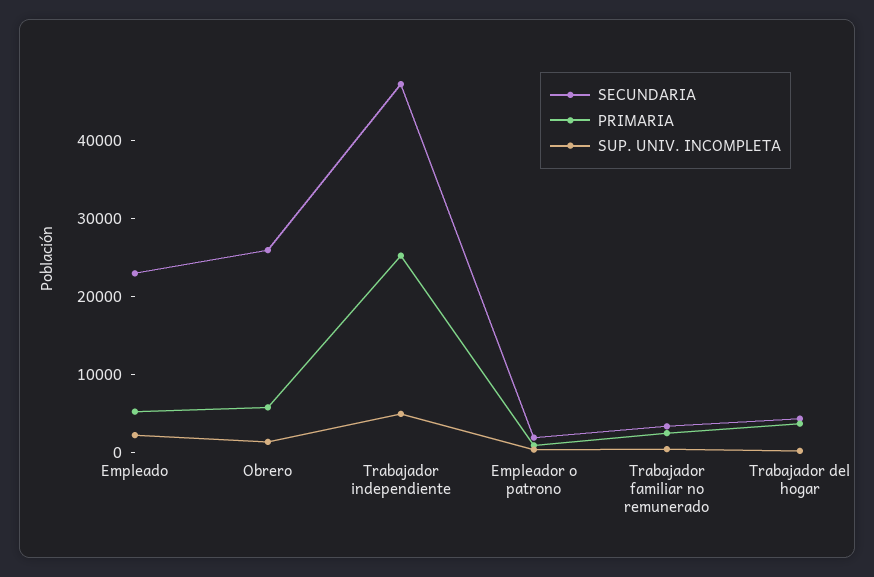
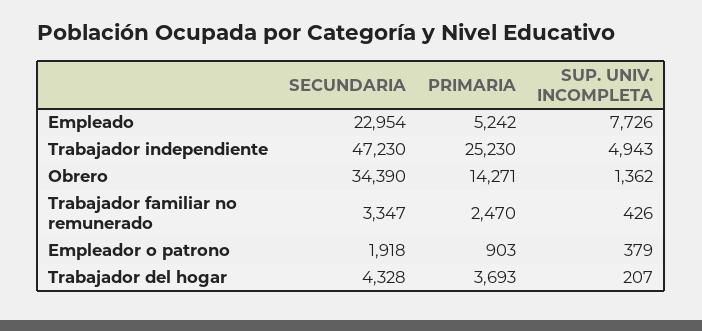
  {
    "SECUNDARIA": {
      "Empleado": 22954,
-     "Obrero": 26000,
+     "Obrero": 34390,
      "Trabajador independiente": 47230,
      "Empleador o patrono": 1918,
      "Trabajador familiar no remunerado": 3347,
      "Trabajador del hogar": 4328
    },
    "PRIMARIA": {
      "Empleado": 5242,
-     "Obrero": 6000,
+     "Obrero": 14271,
      "Trabajador independiente": 25230,
      "Empleador o patrono": 903,
      "Trabajador familiar no remunerado": 2470,
      "Trabajador del hogar": 3693
    },
    "SUP. UNIV. INCOMPLETA": {
-     "Empleado": 2000,
+     "Empleado": 7726,
      "Obrero": 1362,
      "Trabajador independiente": 4943,
      "Empleador o patrono": 379,
      "Trabajador familiar no remunerado": 426,
      "Trabajador del hogar": 207
    }
  }

